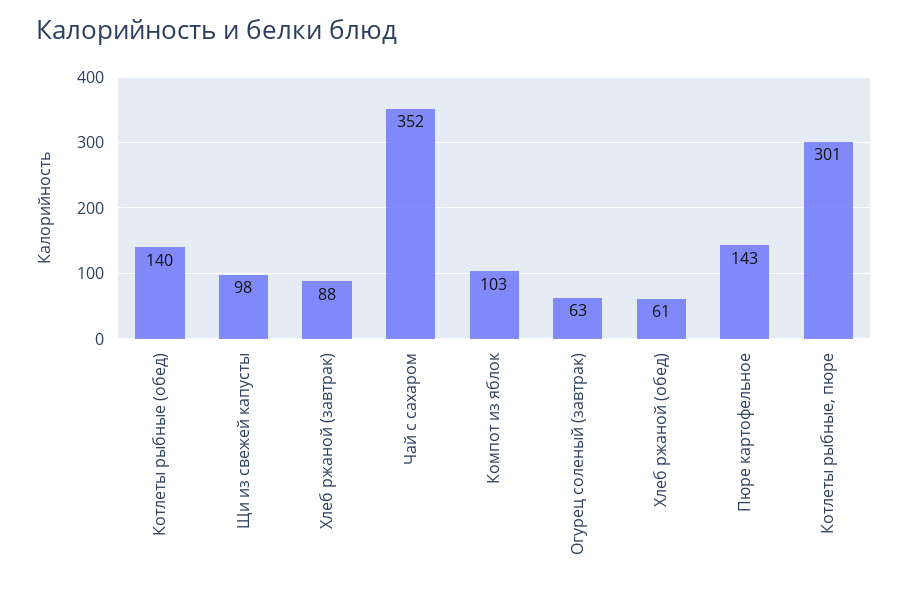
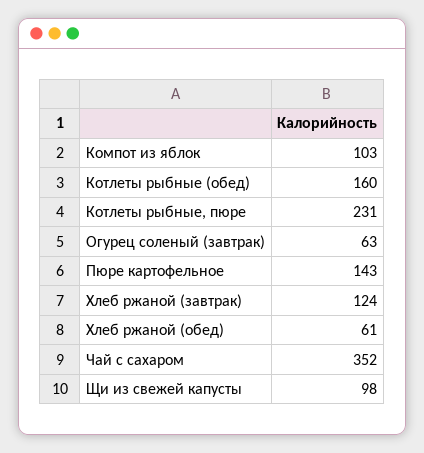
  {
-   "Котлеты рыбные (обед)": 140,
+   "Котлеты рыбные (обед)": 160,
    "Щи из свежей капусты": 98,
-   "Хлеб ржаной (завтрак)": 88,
+   "Хлеб ржаной (завтрак)": 124,
    "Чай с сахаром": 352,
    "Компот из яблок": 103,
    "Огурец соленый (завтрак)": 63,
    "Хлеб ржаной (обед)": 61,
    "Пюре картофельное": 143,
-   "Котлеты рыбные, пюре": 301
+   "Котлеты рыбные, пюре": 231
  }

